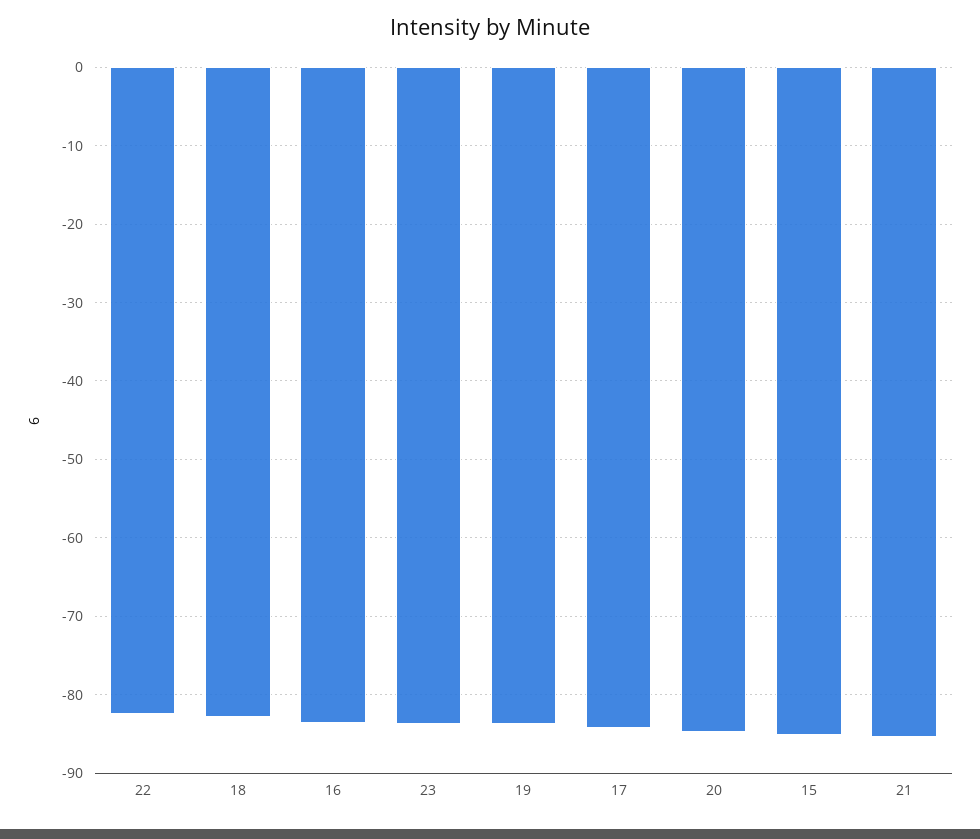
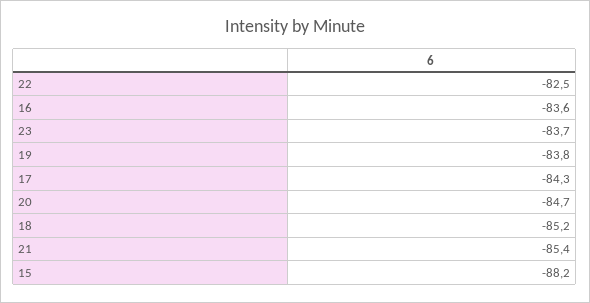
  {
    "22": -82.5,
-   "18": -83,
+   "18": -85.2,
    "16": -83.6,
    "23": -83.7,
    "19": -83.8,
    "17": -84.3,
    "20": -84.7,
-   "15": -85,
+   "15": -88.2,
    "21": -85.4
  }

